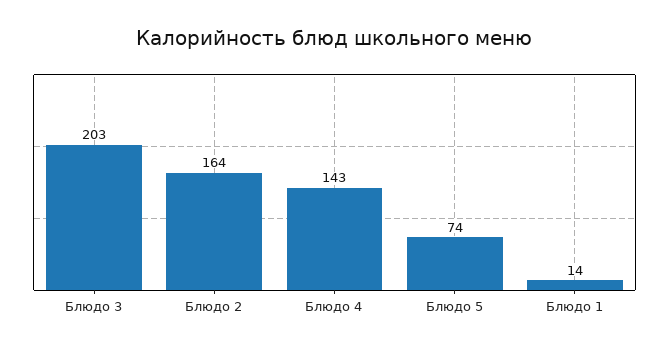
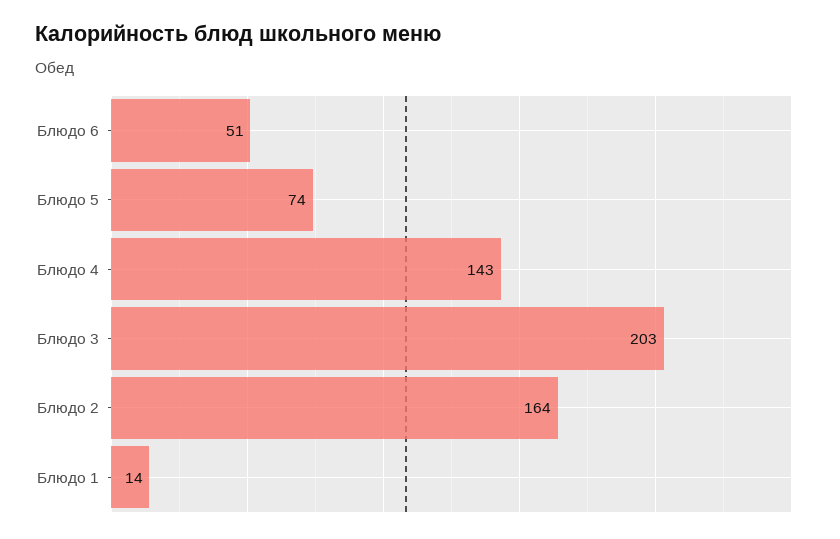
  {
    "Блюдо 3": 203,
    "Блюдо 2": 164,
    "Блюдо 4": 143,
    "Блюдо 5": 74,
-   "Блюдо 1": 14
+   "Блюдо 1": 14,
+   "Блюдо 6": 51
  }

